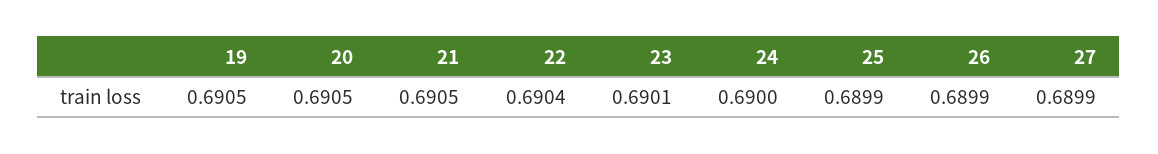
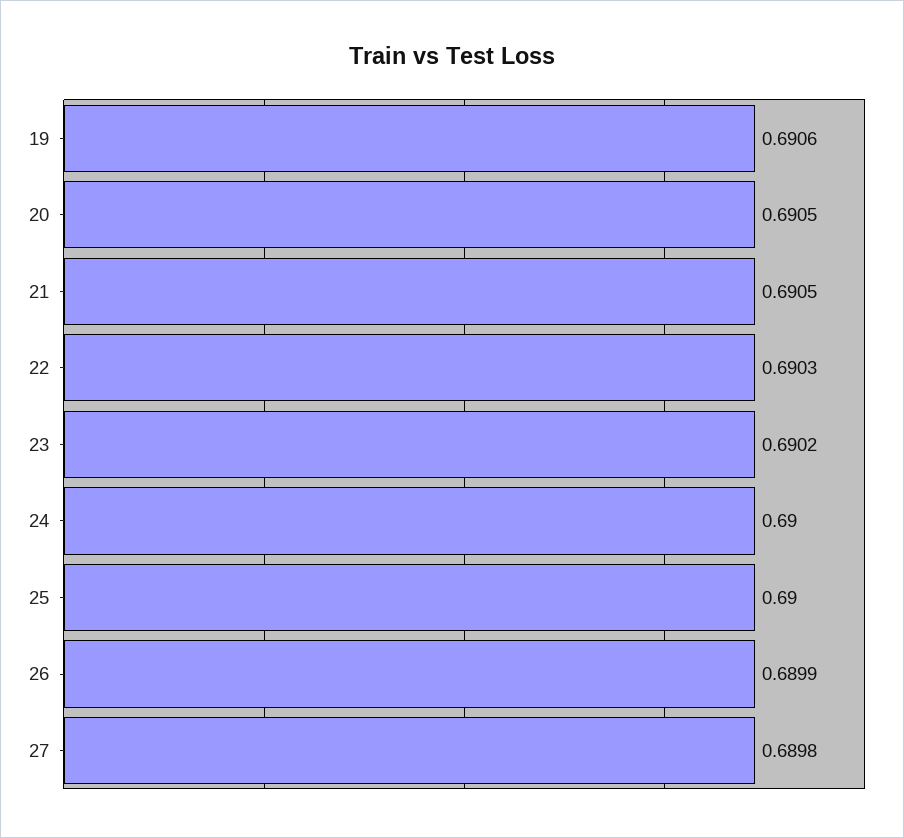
  {
-   "19": 0.6905,
+   "19": 0.6906,
    "20": 0.6905,
    "21": 0.6905,
-   "22": 0.6904,
+   "22": 0.6903,
-   "23": 0.6901,
+   "23": 0.6902,
    "24": 0.69,
-   "25": 0.6899,
+   "25": 0.69,
    "26": 0.6899,
-   "27": 0.6899
+   "27": 0.6898
  }

